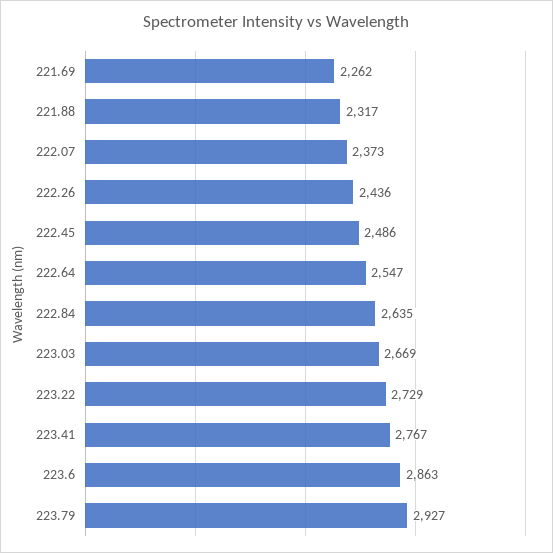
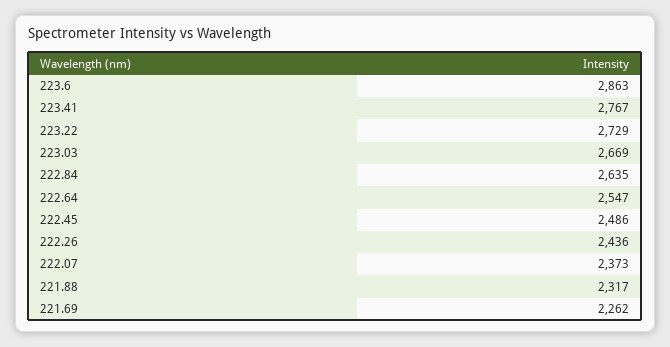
  {
    "221.69": 2262,
    "221.88": 2317,
    "222.07": 2373,
    "222.26": 2436,
    "222.45": 2486,
    "222.64": 2547,
    "222.84": 2635,
    "223.03": 2669,
    "223.22": 2729,
    "223.41": 2767,
-   "223.6": 2863,
+   "223.6": 2863
-   "223.79": 2927
  }

